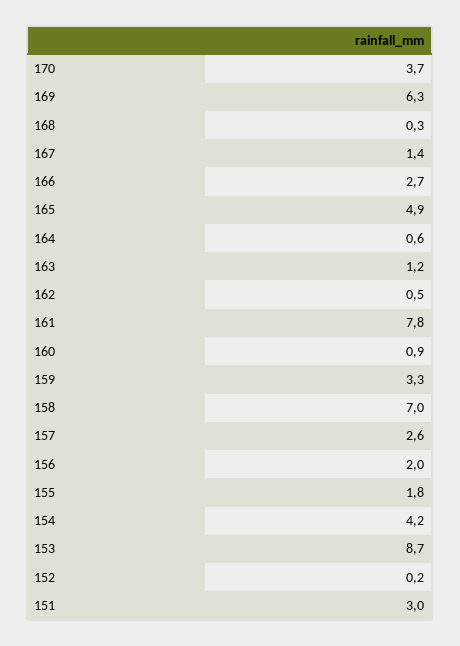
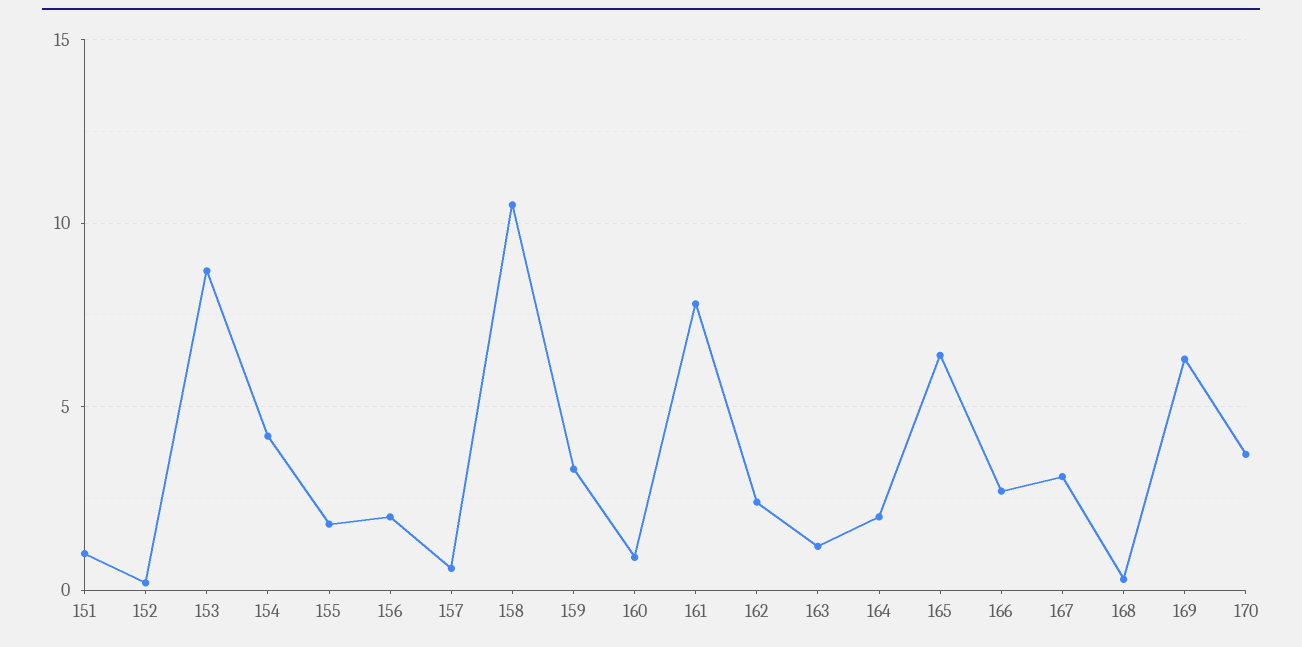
  {
    "170": 3.7,
    "169": 6.3,
    "168": 0.3,
-   "167": 1.4,
+   "167": 3,
    "166": 2.7,
-   "165": 4.9,
+   "165": 6.5,
-   "164": 0.6,
+   "164": 2,
    "163": 1.2,
-   "162": 0.5,
+   "162": 2.5,
    "161": 7.8,
    "160": 0.9,
    "159": 3.3,
-   "158": 7,
+   "158": 10.5,
-   "157": 2.6,
+   "157": 0.5,
    "156": 2,
    "155": 1.8,
    "154": 4.2,
    "153": 8.7,
    "152": 0.2,
-   "151": 3
+   "151": 1
  }

